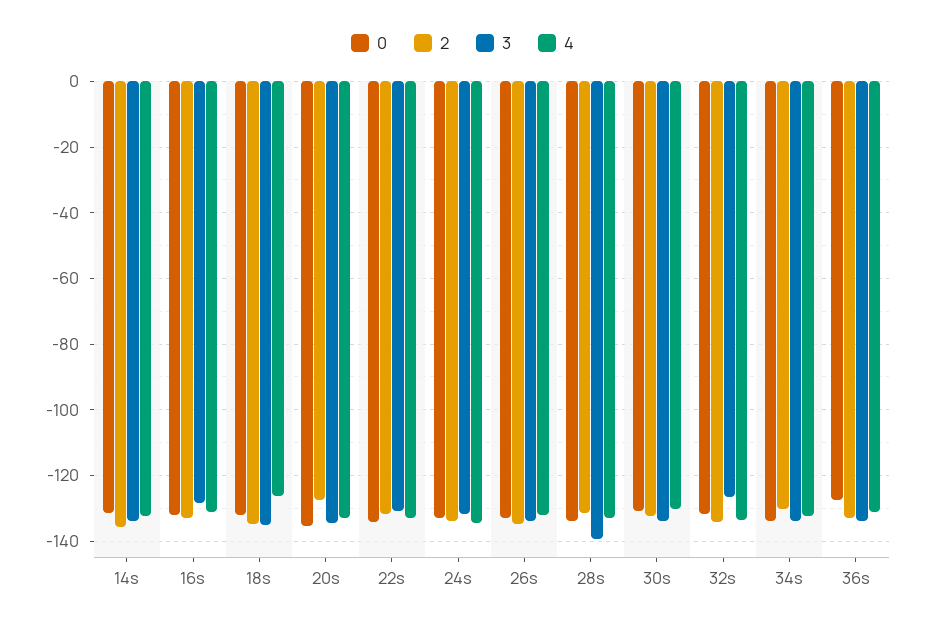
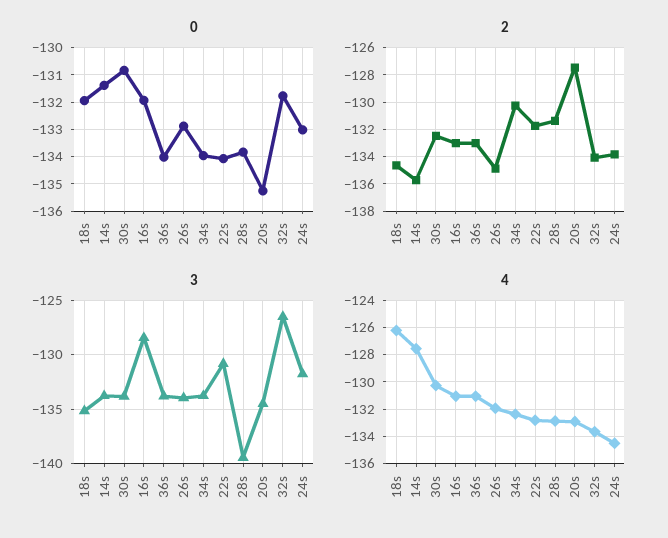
  {
    "0": {
      "14s": -131.5,
      "16s": -132,
      "18s": -132,
      "20s": -135.25,
      "22s": -134,
      "24s": -133,
      "26s": -133,
      "28s": -133.75,
      "30s": -130.75,
      "32s": -131.75,
      "34s": -134,
-     "36s": -128
+     "36s": -134
    },
    "2": {
      "14s": -135.5,
      "16s": -133,
      "18s": -134.5,
      "20s": -127.5,
      "22s": -132,
      "24s": -134,
      "26s": -135,
      "28s": -131.5,
      "30s": -132.5,
      "32s": -134,
      "34s": -130.5,
      "36s": -133
    },
    "3": {
      "14s": -134,
      "16s": -128,
      "18s": -135,
      "20s": -135,
      "22s": -131,
      "24s": -132,
      "26s": -134,
      "28s": -139,
      "30s": -134,
      "32s": -127,
      "34s": -134,
      "36s": -134
    },
    "4": {
-     "14s": -132,
+     "14s": -127.5,
      "16s": -131,
      "18s": -126,
      "20s": -133,
      "22s": -133,
      "24s": -134.5,
      "26s": -132,
      "28s": -133,
      "30s": -130.5,
      "32s": -133.5,
      "34s": -132.5,
      "36s": -131
    }
  }

